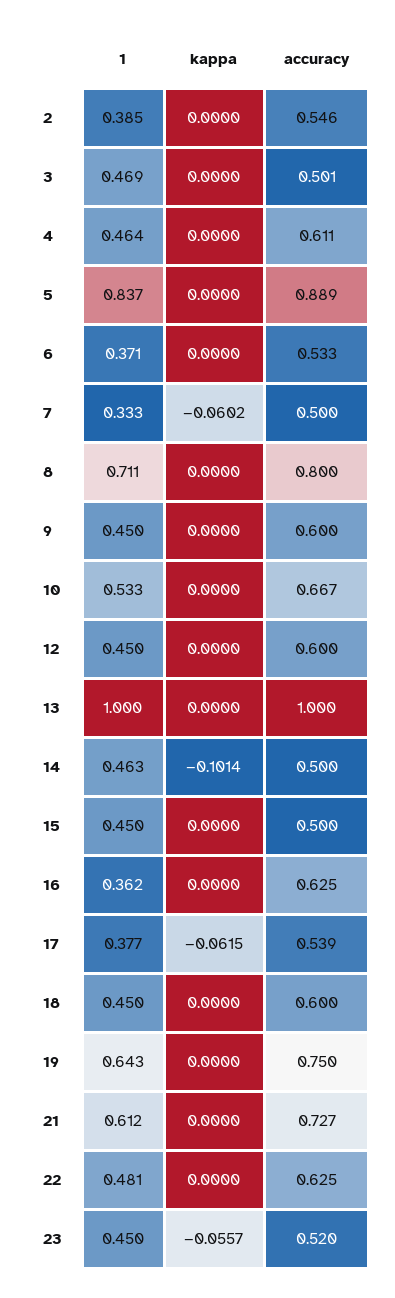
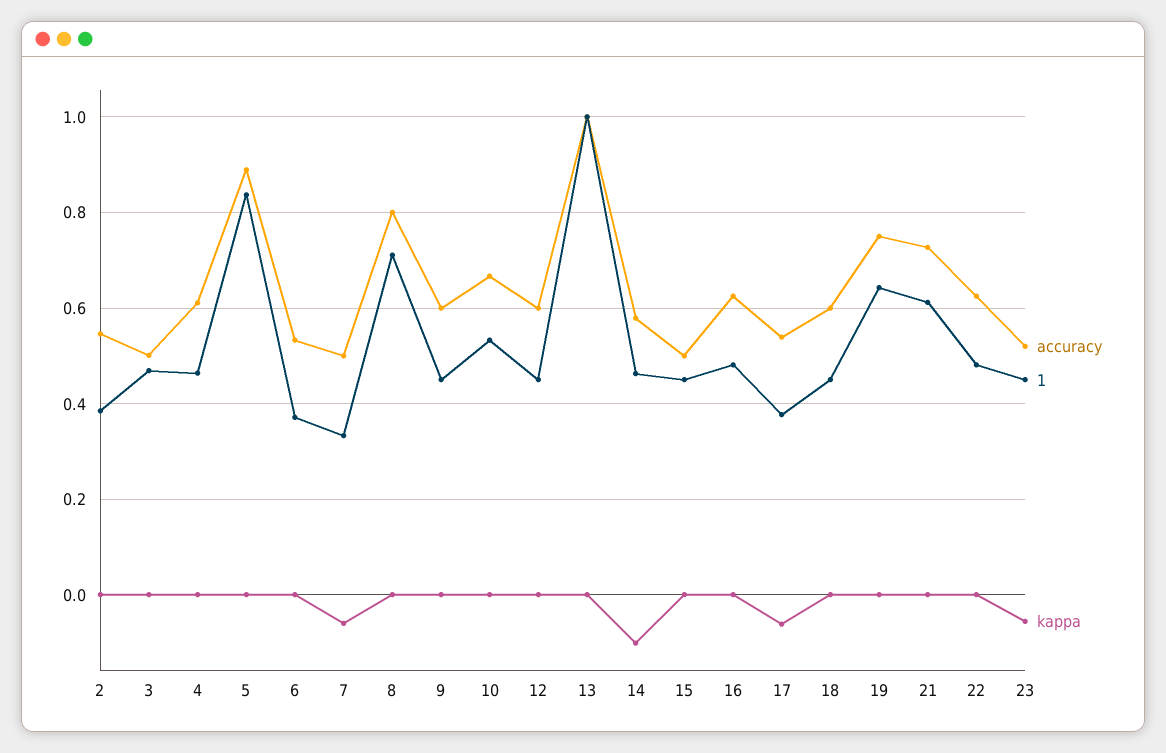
  {
    "1": {
      "2": 0.385,
      "3": 0.469,
      "4": 0.464,
      "5": 0.837,
      "6": 0.371,
      "7": 0.333,
      "8": 0.711,
      "9": 0.45,
      "10": 0.533,
      "12": 0.45,
      "13": 1,
      "14": 0.463,
      "15": 0.45,
-     "16": 0.362,
+     "16": 0.48,
      "17": 0.377,
      "18": 0.45,
      "19": 0.643,
      "21": 0.612,
      "22": 0.481,
      "23": 0.45
    },
    "kappa": {
      "2": 0,
      "3": 0,
      "4": 0,
      "5": 0,
      "6": 0,
      "7": -0.0602,
      "8": 0,
      "9": 0,
      "10": 0,
      "12": 0,
      "13": 0,
      "14": -0.1014,
      "15": 0,
      "16": 0,
      "17": -0.0615,
      "18": 0,
      "19": 0,
      "21": 0,
      "22": 0,
      "23": -0.0557
    },
    "accuracy": {
      "2": 0.546,
      "3": 0.501,
      "4": 0.611,
      "5": 0.889,
      "6": 0.533,
      "7": 0.5,
      "8": 0.8,
      "9": 0.6,
      "10": 0.667,
      "12": 0.6,
      "13": 1,
-     "14": 0.5,
+     "14": 0.58,
      "15": 0.5,
      "16": 0.625,
      "17": 0.539,
      "18": 0.6,
      "19": 0.75,
      "21": 0.727,
      "22": 0.625,
      "23": 0.52
    }
  }

